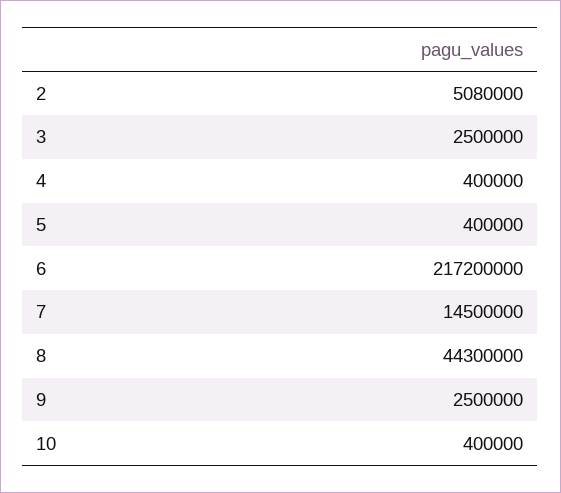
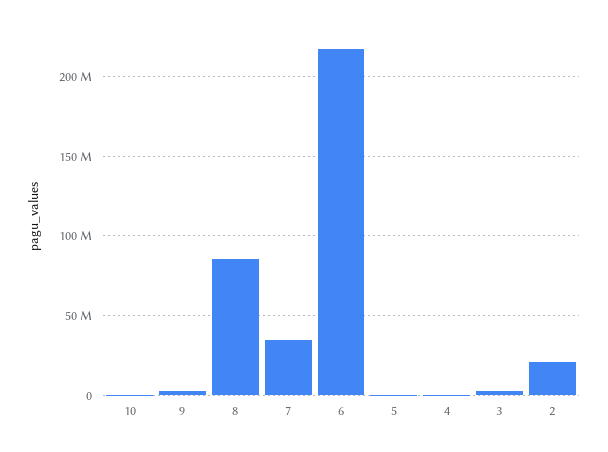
  {
-   "2": 5080000,
+   "2": 20000000,
    "3": 2500000,
    "4": 400000,
    "5": 400000,
    "6": 217200000,
-   "7": 14500000,
+   "7": 35000000,
-   "8": 44300000,
+   "8": 85000000,
    "9": 2500000,
    "10": 400000
  }

